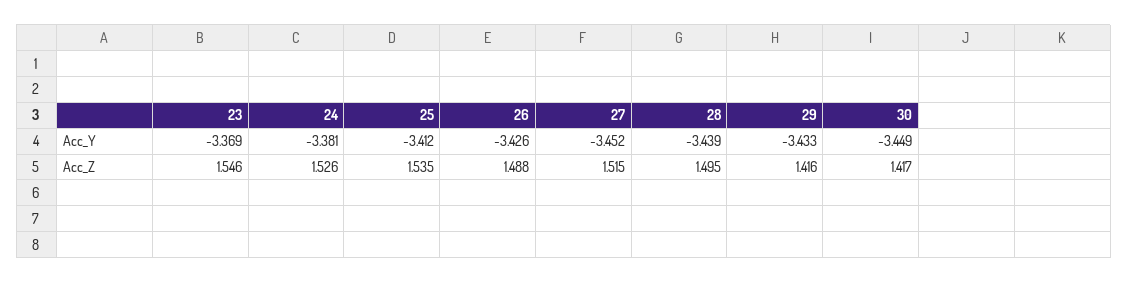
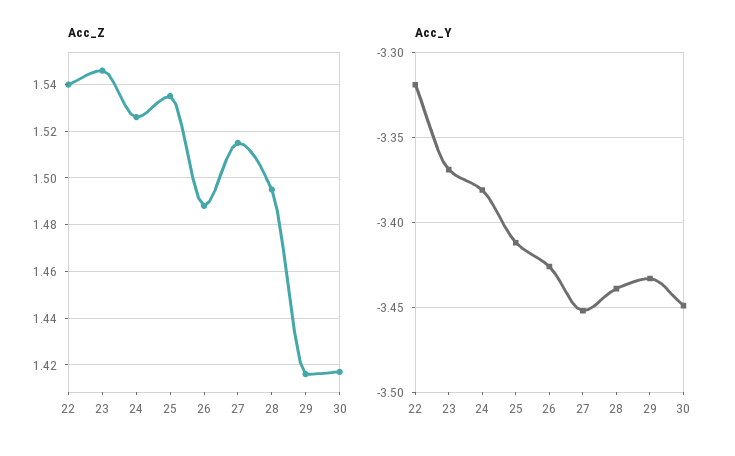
  {
    "Acc_Y": {
      "23": -3.369,
      "24": -3.381,
      "25": -3.412,
      "26": -3.426,
      "27": -3.452,
      "28": -3.439,
      "29": -3.433,
-     "30": -3.449
+     "30": -3.449,
+     "22": -3.32
    },
    "Acc_Z": {
      "23": 1.546,
      "24": 1.526,
      "25": 1.535,
      "26": 1.488,
      "27": 1.515,
      "28": 1.495,
      "29": 1.416,
-     "30": 1.417
+     "30": 1.417,
+     "22": 1.54
    }
  }

